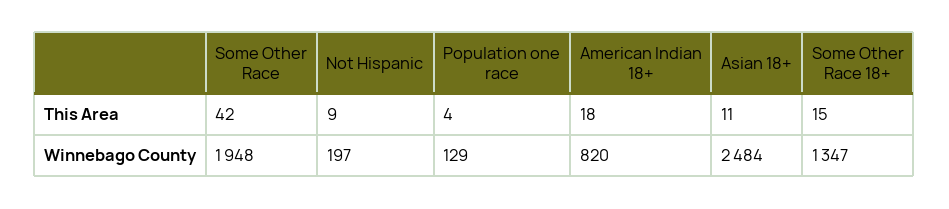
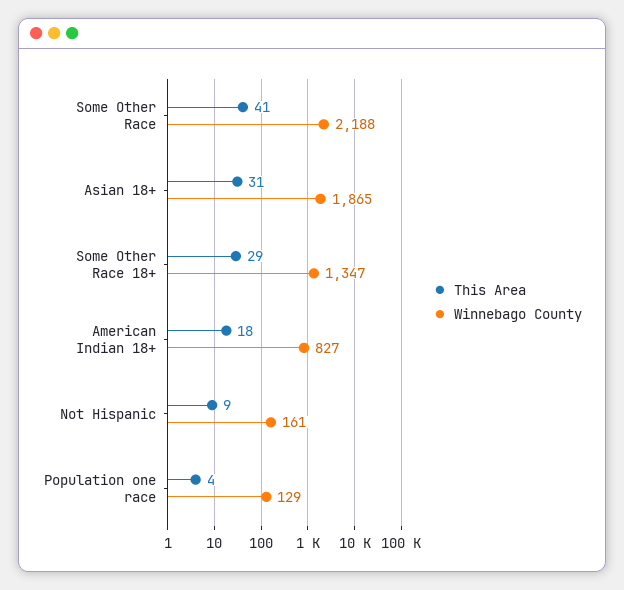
  {
    "This Area": {
-     "Some Other Race": 42,
+     "Some Other Race": 41,
      "Not Hispanic": 9,
      "Population one race": 4,
      "American Indian 18+": 18,
-     "Asian 18+": 11,
+     "Asian 18+": 31,
-     "Some Other Race 18+": 15
+     "Some Other Race 18+": 29
    },
    "Winnebago County": {
-     "Some Other Race": 1948,
+     "Some Other Race": 2188,
-     "Not Hispanic": 197,
+     "Not Hispanic": 161,
      "Population one race": 129,
-     "American Indian 18+": 820,
+     "American Indian 18+": 827,
-     "Asian 18+": 2484,
+     "Asian 18+": 1865,
      "Some Other Race 18+": 1347
    }
  }

